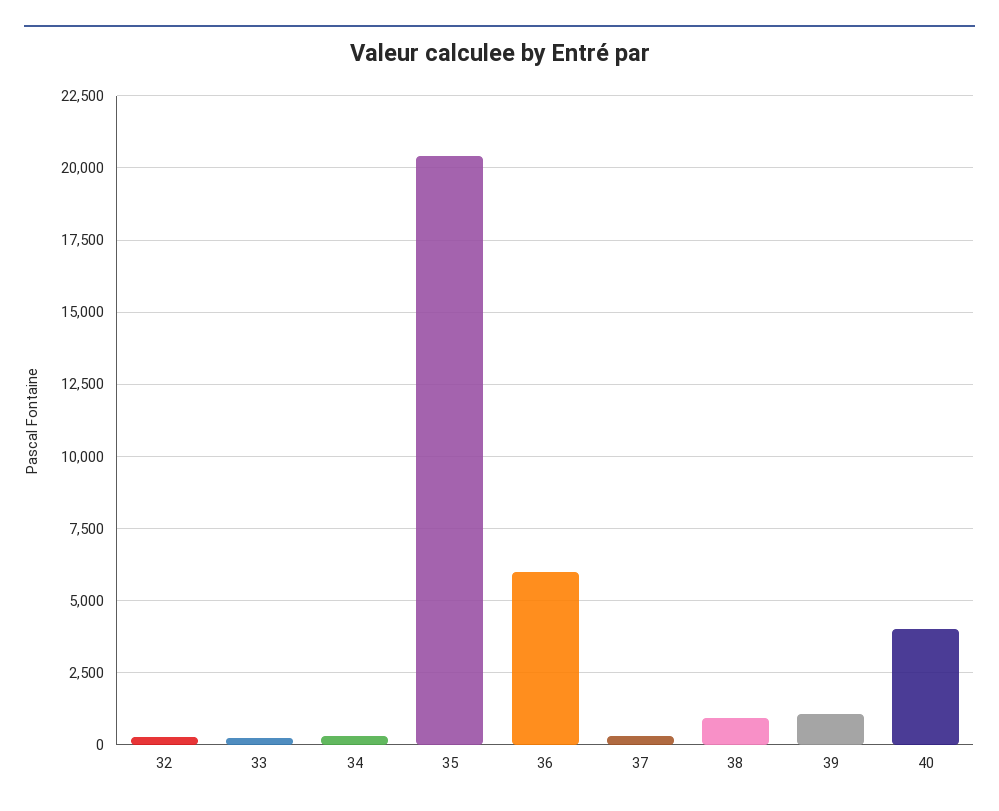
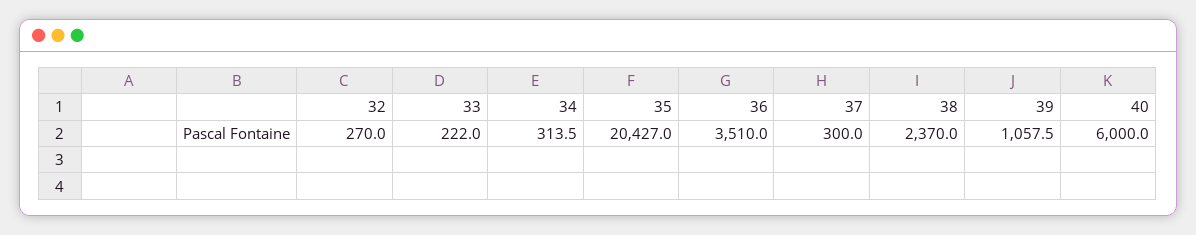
  {
    "32": 270,
    "33": 222,
    "34": 313.5,
    "35": 20427,
-   "36": 6000,
+   "36": 3510,
    "37": 300,
-   "38": 1000,
+   "38": 2370,
    "39": 1057.5,
-   "40": 4000
+   "40": 6000
  }

